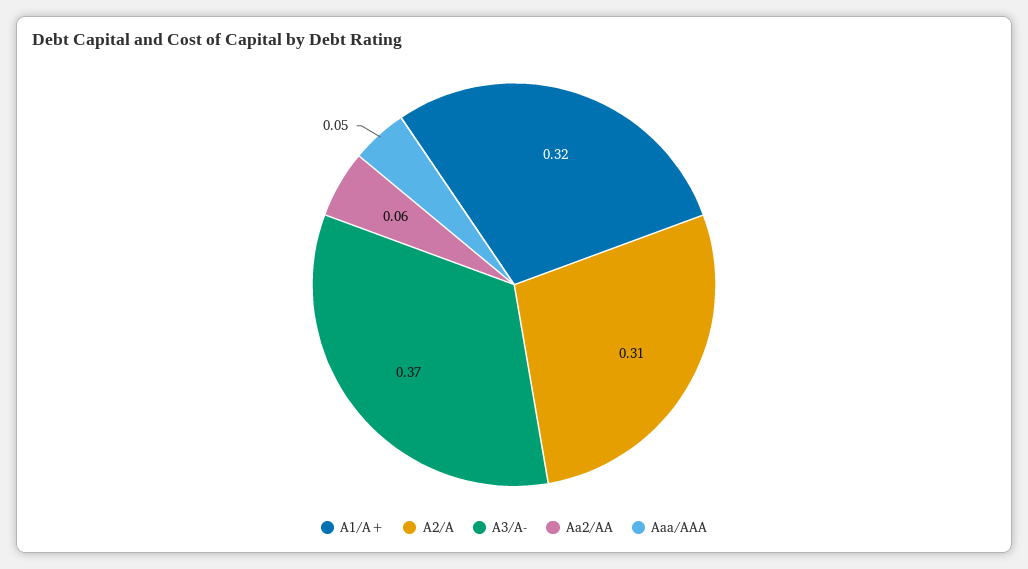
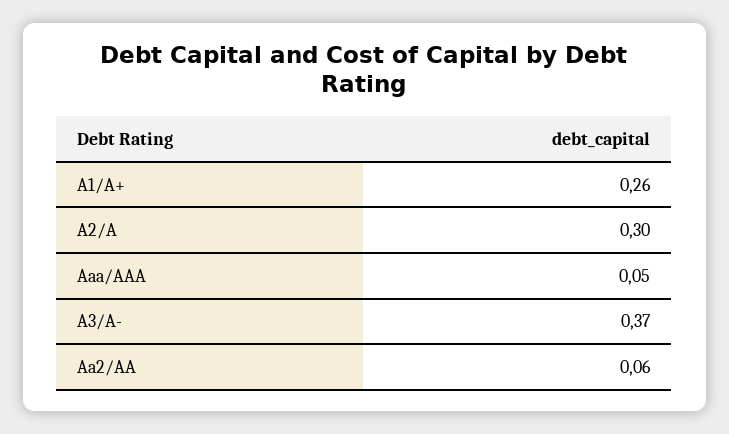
  {
-   "A1/A+": 0.32,
+   "A1/A+": 0.26,
-   "A2/A": 0.31,
+   "A2/A": 0.3,
    "A3/A-": 0.37,
    "Aa2/AA": 0.06,
    "Aaa/AAA": 0.05
  }

